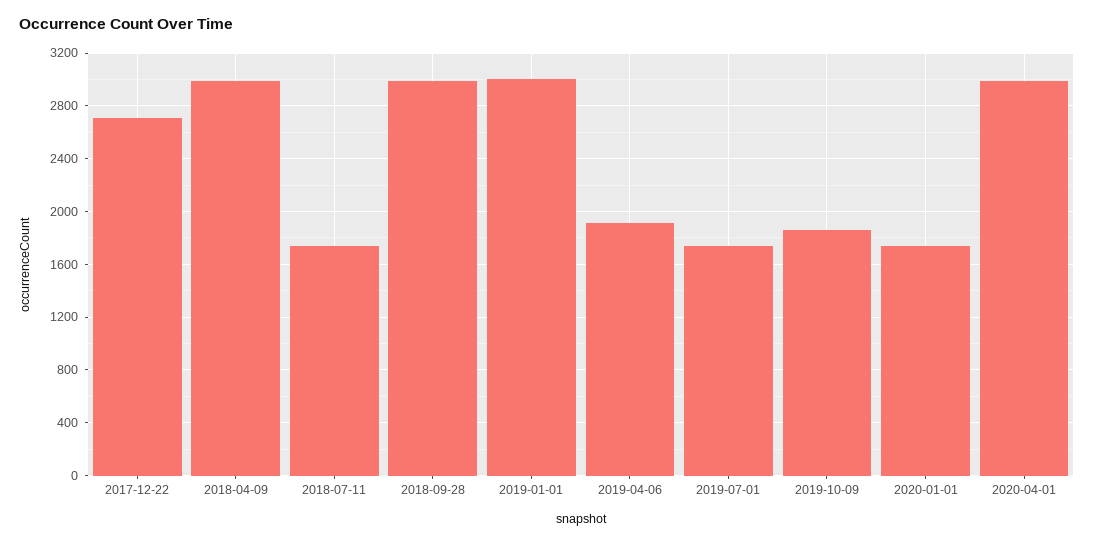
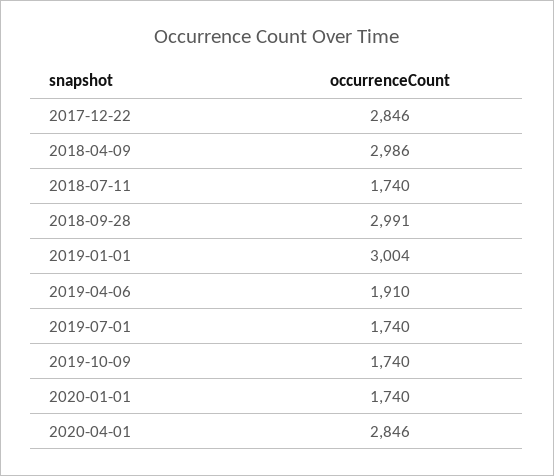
  {
-   "2017-12-22": 2700,
+   "2017-12-22": 2846,
    "2018-04-09": 2986,
    "2018-07-11": 1740,
    "2018-09-28": 2991,
    "2019-01-01": 3004,
    "2019-04-06": 1910,
    "2019-07-01": 1740,
-   "2019-10-09": 1850,
+   "2019-10-09": 1740,
    "2020-01-01": 1740,
-   "2020-04-01": 3000
+   "2020-04-01": 2846
  }

